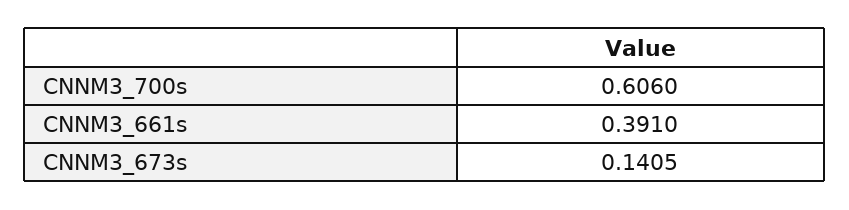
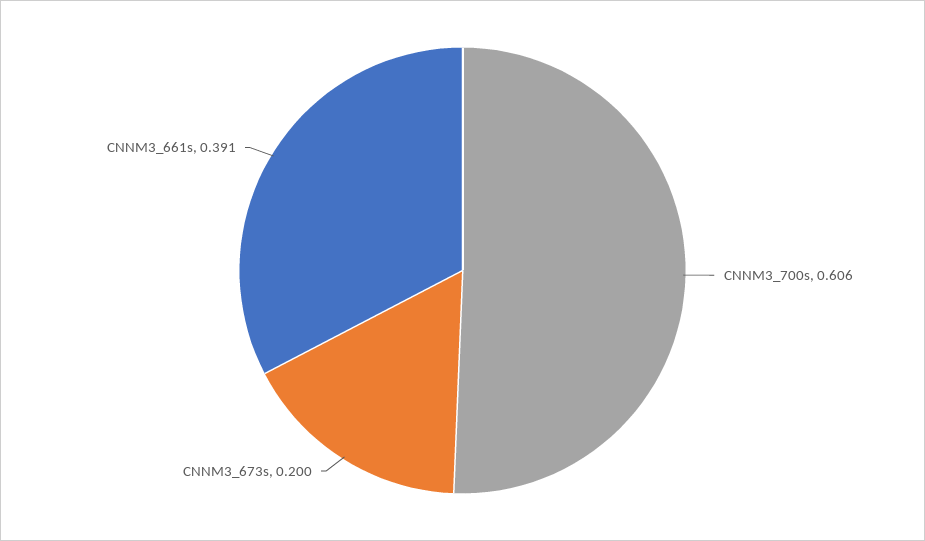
  {
    "CNNM3_700s": 0.606,
    "CNNM3_661s": 0.391,
-   "CNNM3_673s": 0.1405
+   "CNNM3_673s": 0.2
  }

